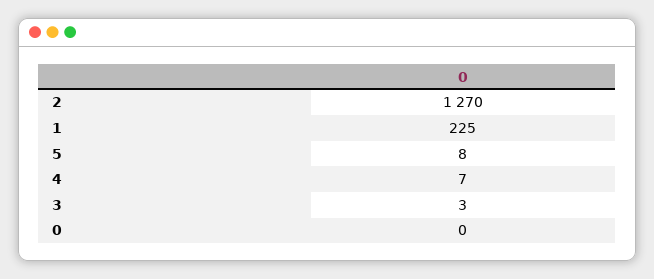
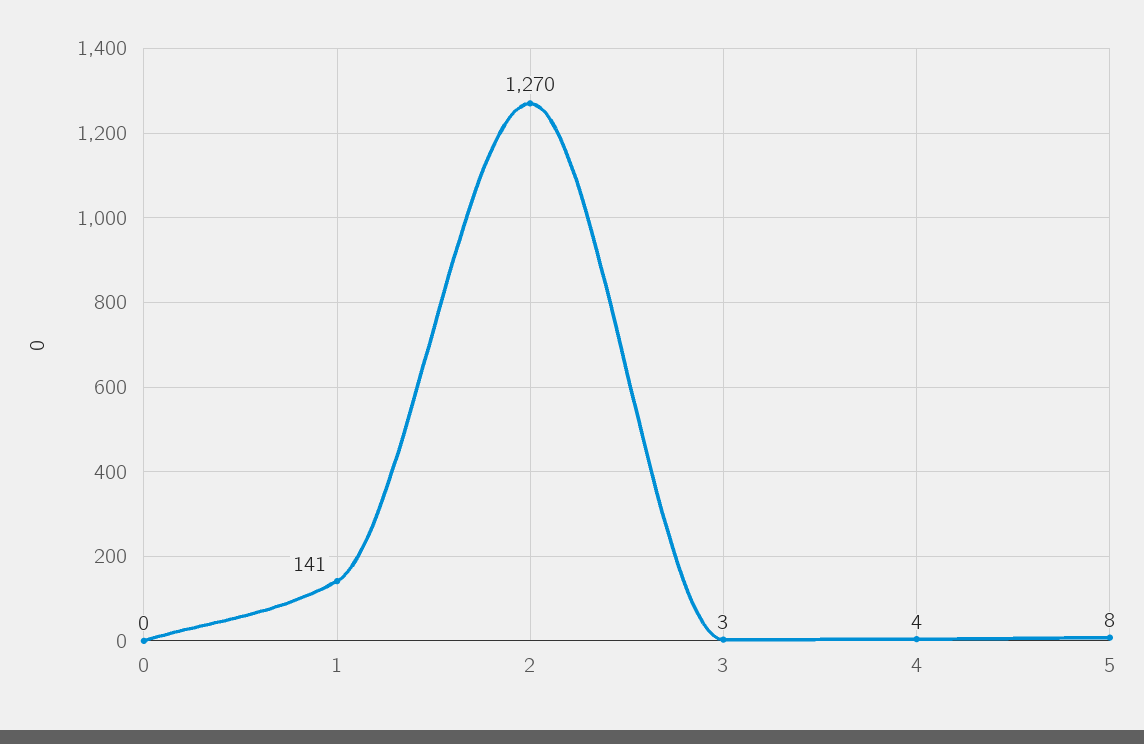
  {
    "2": 1270,
-   "1": 225,
+   "1": 141,
    "5": 8,
-   "4": 7,
+   "4": 4,
    "3": 3,
    "0": 0
  }

